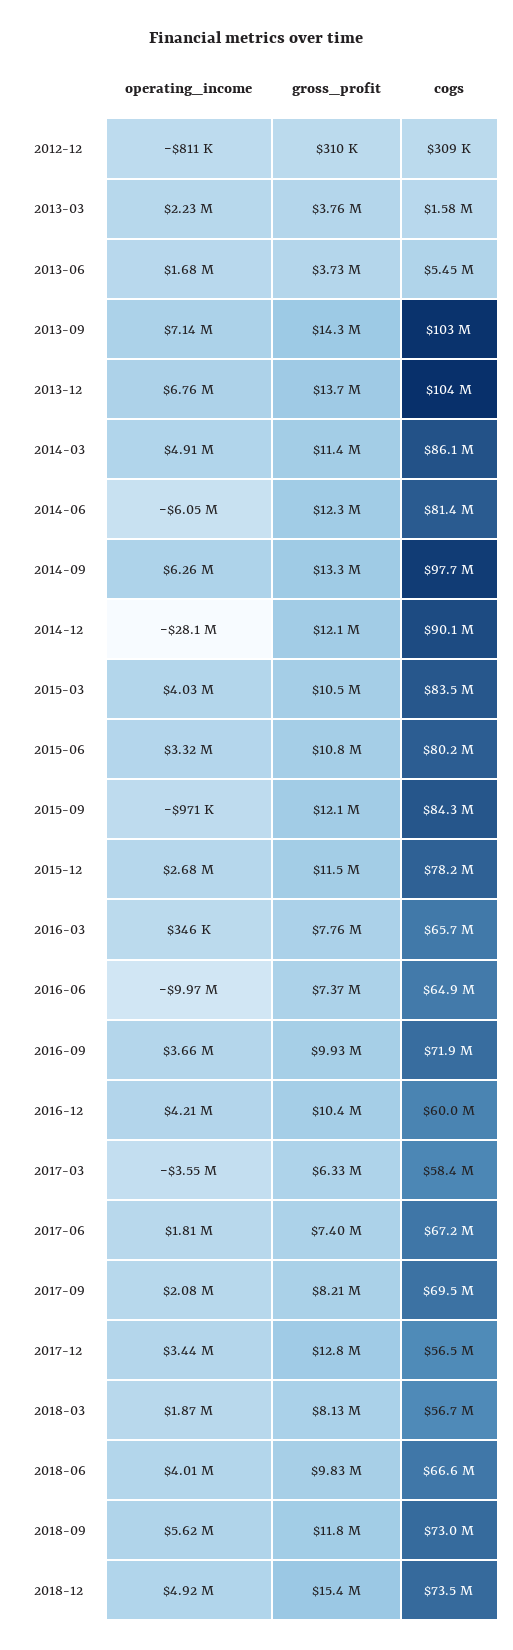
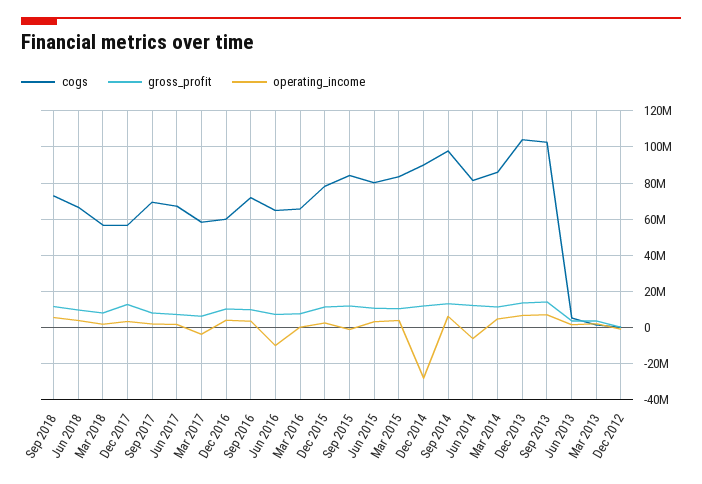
  {
    "operating_income": {
      "2012-12": -811000,
      "2013-03": 2230000,
      "2013-06": 1680000,
      "2013-09": 7140000,
      "2013-12": 6760000,
      "2014-03": 4910000,
      "2014-06": -6050000,
      "2014-09": 6260000,
      "2014-12": -28100000,
      "2015-03": 4030000,
      "2015-06": 3320000,
      "2015-09": -971000,
      "2015-12": 2680000,
      "2016-03": 346000,
      "2016-06": -9970000,
      "2016-09": 3660000,
      "2016-12": 4210000,
      "2017-03": -3550000,
      "2017-06": 1810000,
      "2017-09": 2080000,
      "2017-12": 3440000,
      "2018-03": 1870000,
      "2018-06": 4010000,
-     "2018-09": 5620000,
+     "2018-09": 5620000
-     "2018-12": 4920000
    },
    "gross_profit": {
      "2012-12": 310000,
      "2013-03": 3760000,
      "2013-06": 3730000,
      "2013-09": 14300000,
      "2013-12": 13700000,
      "2014-03": 11400000,
      "2014-06": 12300000,
      "2014-09": 13300000,
      "2014-12": 12100000,
      "2015-03": 10500000,
      "2015-06": 10800000,
      "2015-09": 12100000,
      "2015-12": 11500000,
      "2016-03": 7760000,
      "2016-06": 7370000,
      "2016-09": 9930000,
      "2016-12": 10400000,
      "2017-03": 6330000,
      "2017-06": 7400000,
      "2017-09": 8210000,
      "2017-12": 12800000,
      "2018-03": 8130000,
      "2018-06": 9830000,
-     "2018-09": 11800000,
+     "2018-09": 11800000
-     "2018-12": 15400000
    },
    "cogs": {
      "2012-12": 309000,
      "2013-03": 1580000,
      "2013-06": 5450000,
      "2013-09": 103000000,
      "2013-12": 104000000,
      "2014-03": 86100000,
      "2014-06": 81400000,
      "2014-09": 97700000,
      "2014-12": 90100000,
      "2015-03": 83500000,
      "2015-06": 80200000,
      "2015-09": 84300000,
      "2015-12": 78200000,
      "2016-03": 65700000,
      "2016-06": 64900000,
      "2016-09": 71900000,
      "2016-12": 60000000,
      "2017-03": 58400000,
      "2017-06": 67200000,
      "2017-09": 69500000,
      "2017-12": 56500000,
      "2018-03": 56700000,
      "2018-06": 66600000,
-     "2018-09": 73000000,
+     "2018-09": 73000000
-     "2018-12": 73500000
    }
  }

